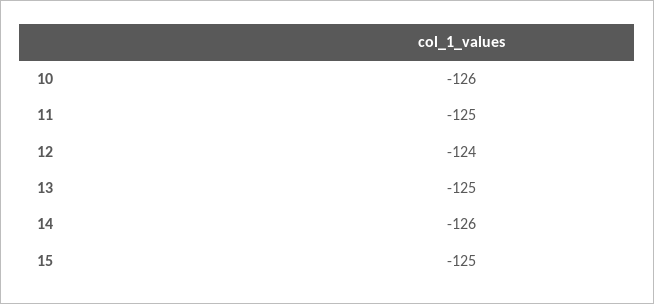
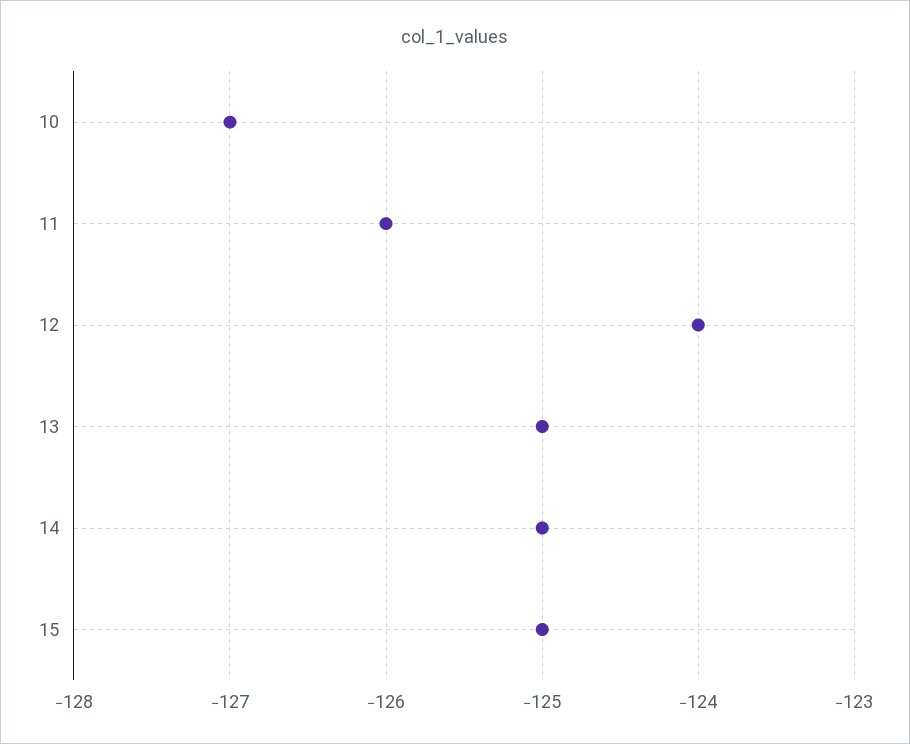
  {
-   "10": -126,
+   "10": -127,
-   "11": -125,
+   "11": -126,
    "12": -124,
    "13": -125,
-   "14": -126,
+   "14": -125,
    "15": -125
  }

